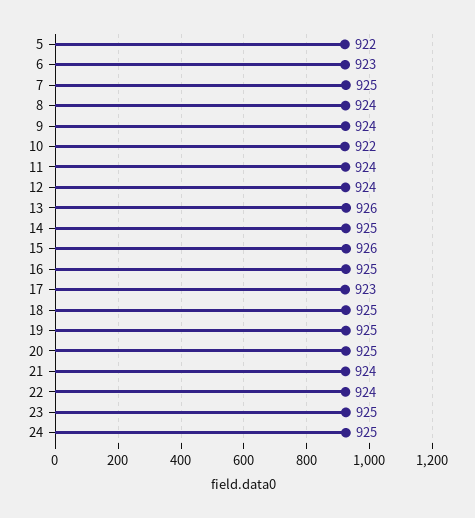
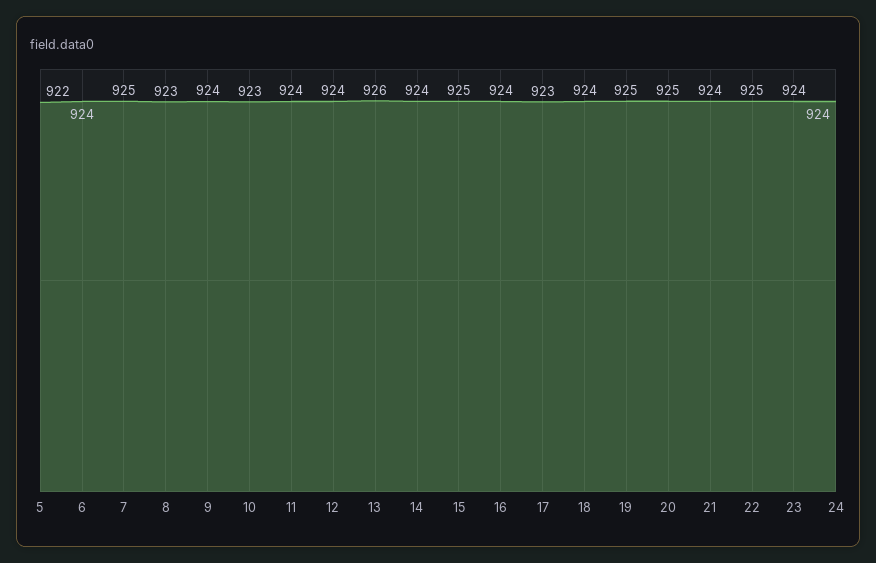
  {
    "5": 922,
-   "6": 923,
+   "6": 924,
    "7": 925,
-   "8": 924,
+   "8": 923,
    "9": 924,
-   "10": 922,
+   "10": 923,
    "11": 924,
    "12": 924,
    "13": 926,
-   "14": 925,
+   "14": 924,
-   "15": 926,
+   "15": 925,
-   "16": 925,
+   "16": 924,
    "17": 923,
-   "18": 925,
+   "18": 924,
    "19": 925,
    "20": 925,
    "21": 924,
-   "22": 924,
+   "22": 925,
-   "23": 925,
+   "23": 924,
-   "24": 925
+   "24": 924
  }

